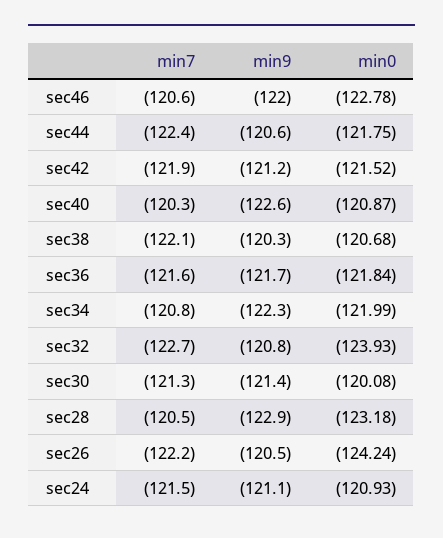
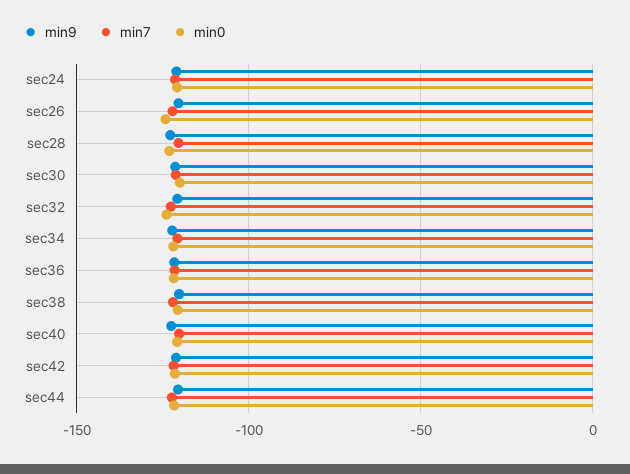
  {
    "min7": {
-     "sec46": -120.6,
      "sec44": -122.4,
      "sec42": -121.9,
      "sec40": -120.3,
      "sec38": -122.1,
      "sec36": -121.6,
      "sec34": -120.8,
      "sec32": -122.7,
      "sec30": -121.3,
      "sec28": -120.5,
      "sec26": -122.2,
      "sec24": -121.5
    },
    "min9": {
-     "sec46": -122,
      "sec44": -120.6,
      "sec42": -121.2,
      "sec40": -122.6,
      "sec38": -120.3,
      "sec36": -121.7,
      "sec34": -122.3,
      "sec32": -120.8,
      "sec30": -121.4,
      "sec28": -122.9,
      "sec26": -120.5,
      "sec24": -121.1
    },
    "min0": {
-     "sec46": -122.78,
      "sec44": -121.75,
      "sec42": -121.52,
      "sec40": -120.87,
      "sec38": -120.68,
      "sec36": -121.84,
      "sec34": -121.99,
      "sec32": -123.93,
      "sec30": -120.08,
      "sec28": -123.18,
      "sec26": -124.24,
      "sec24": -120.93
    }
  }

